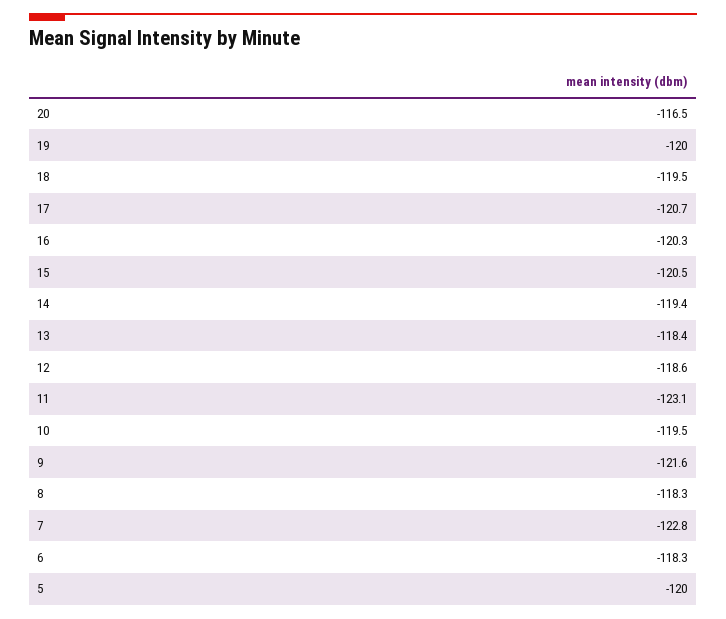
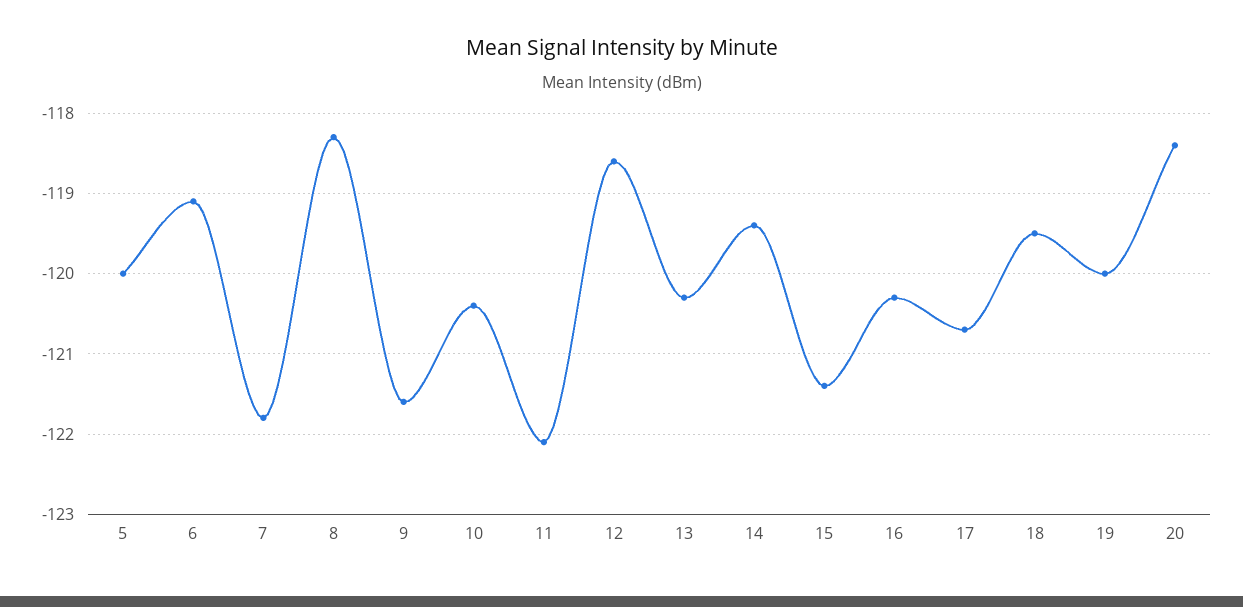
  {
-   "20": -116.5,
+   "20": -118.4,
    "19": -120,
    "18": -119.5,
    "17": -120.7,
    "16": -120.3,
-   "15": -120.5,
+   "15": -121.4,
    "14": -119.4,
-   "13": -118.4,
+   "13": -120.3,
    "12": -118.6,
-   "11": -123.1,
+   "11": -122.1,
-   "10": -119.5,
+   "10": -120.4,
    "9": -121.6,
    "8": -118.3,
-   "7": -122.8,
+   "7": -121.8,
-   "6": -118.3,
+   "6": -119.1,
    "5": -120
  }

